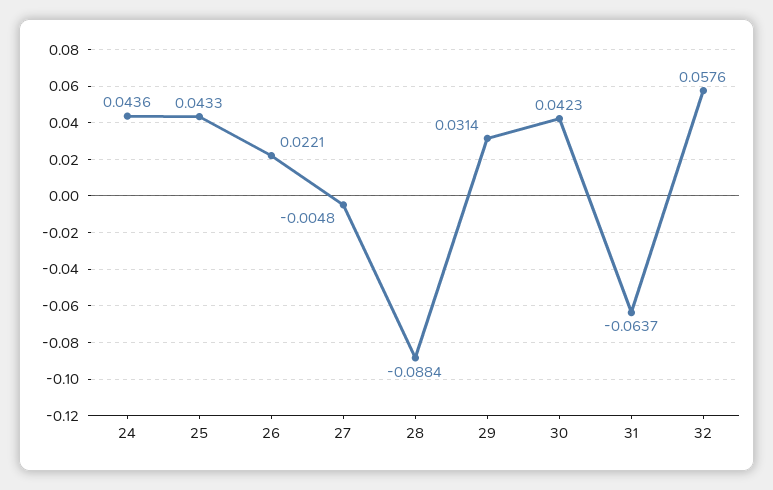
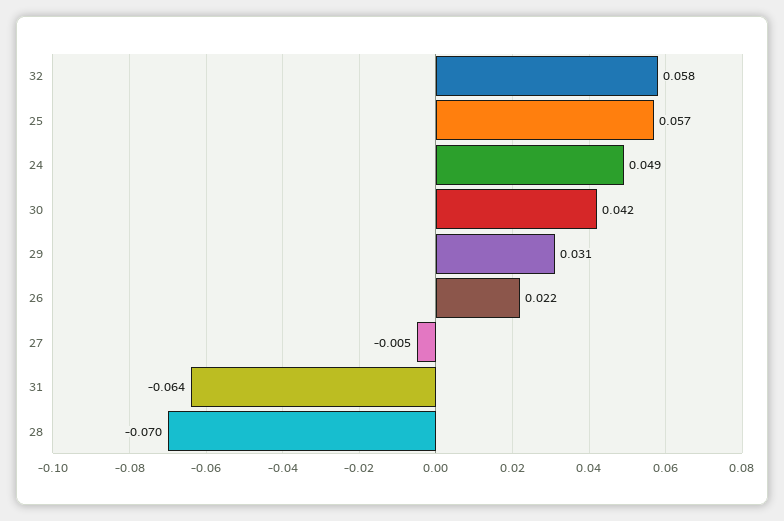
  {
-   "24": 0.0436,
+   "24": 0.049,
-   "25": 0.0433,
+   "25": 0.057,
    "26": 0.0221,
    "27": -0.0048,
-   "28": -0.0884,
+   "28": -0.07,
    "29": 0.0314,
    "30": 0.0423,
    "31": -0.0637,
    "32": 0.0576
  }

